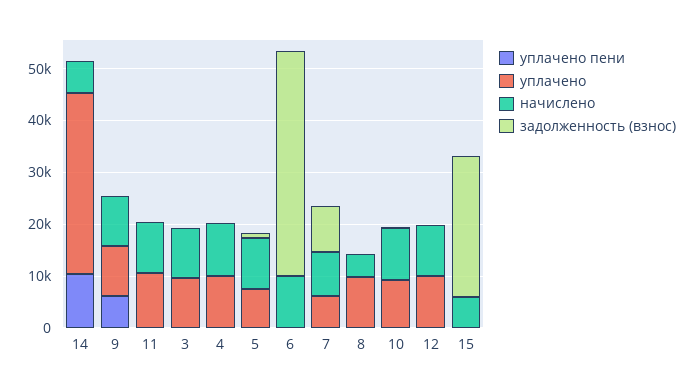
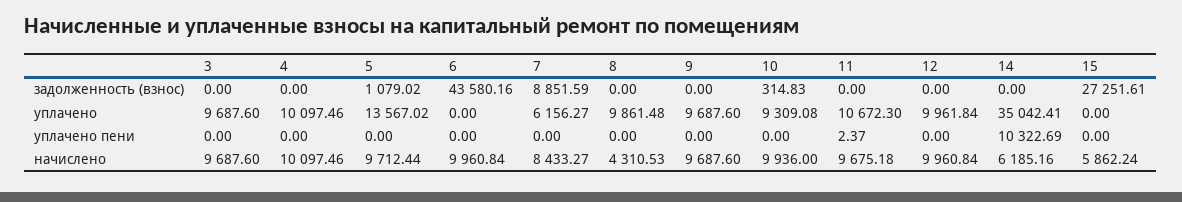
  {
    "уплачено пени": {
      "14": 10322.69,
-     "9": 6000,
+     "9": 0,
      "11": 2.37,
      "3": 0,
      "4": 0,
      "5": 0,
      "6": 0,
      "7": 0,
      "8": 0,
      "10": 0,
      "12": 0,
      "15": 0
    },
    "уплачено": {
      "14": 35042.41,
      "9": 9687.6,
      "11": 10672.3,
      "3": 9687.6,
      "4": 10097.46,
-     "5": 8000,
+     "5": 13567.02,
      "6": 0,
      "7": 6156.27,
      "8": 9861.48,
      "10": 9309.08,
      "12": 9961.84,
      "15": 0
    },
    "начислено": {
      "14": 6185.16,
      "9": 9687.6,
      "11": 9675.18,
      "3": 9687.6,
      "4": 10097.46,
      "5": 9712.44,
      "6": 9960.84,
      "7": 8433.27,
      "8": 4310.53,
      "10": 9936,
      "12": 9960.84,
      "15": 5862.24
    },
    "задолженность (взнос)": {
      "14": 0,
      "9": 0,
      "11": 0,
      "3": 0,
      "4": 0,
      "5": 1079.02,
      "6": 43580.16,
      "7": 8851.59,
      "8": 0,
      "10": 314.83,
      "12": 0,
      "15": 27251.61
    }
  }

